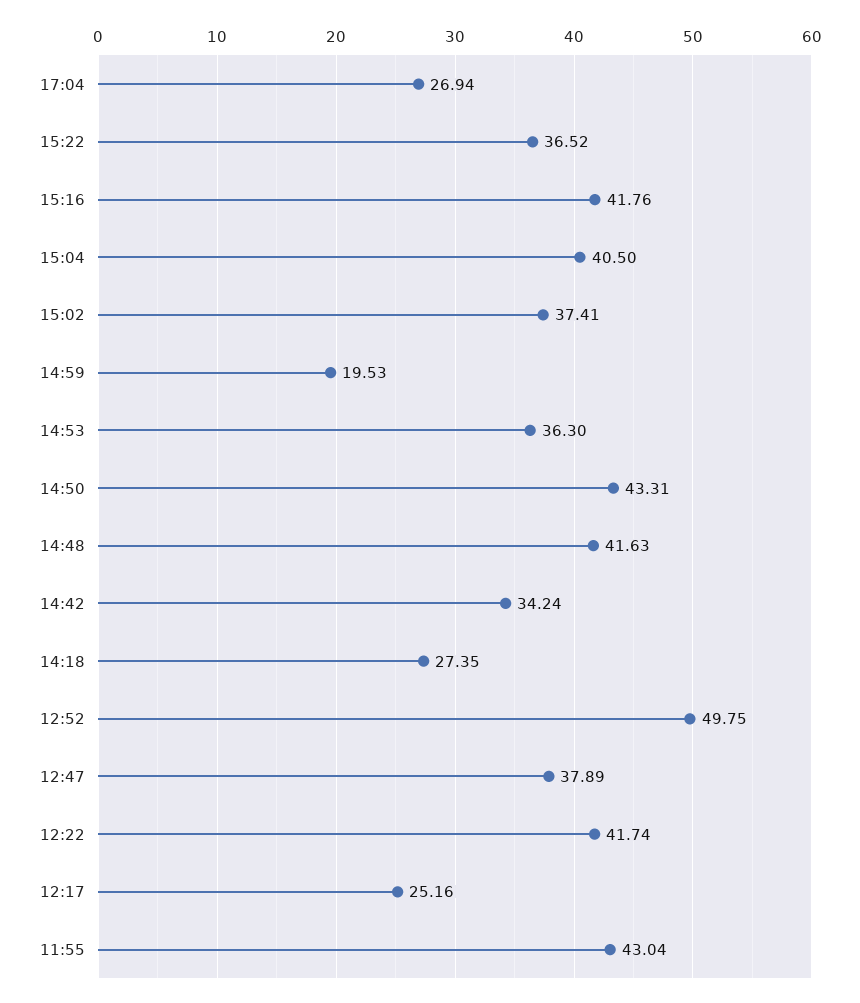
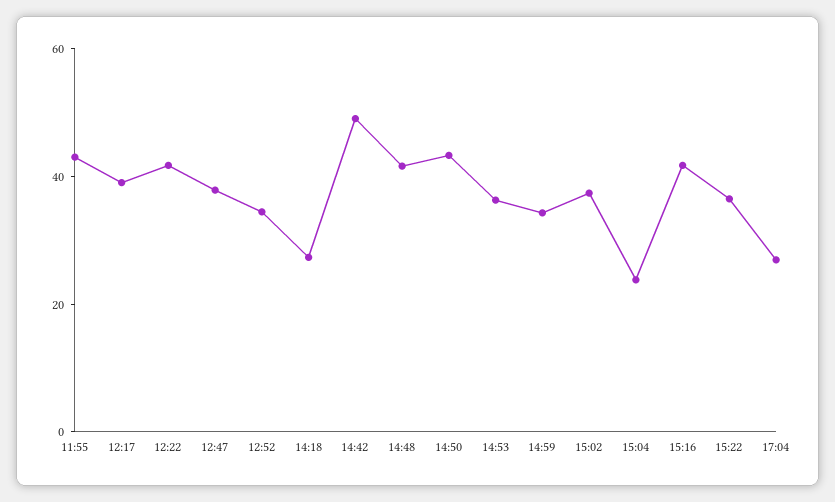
  {
    "17:04": 26.94,
    "15:22": 36.52,
    "15:16": 41.76,
-   "15:04": 40.5,
+   "15:04": 25,
    "15:02": 37.41,
-   "14:59": 19.53,
+   "14:59": 35,
    "14:53": 36.3,
    "14:50": 43.31,
    "14:48": 41.63,
-   "14:42": 34.24,
+   "14:42": 50,
    "14:18": 27.35,
-   "12:52": 49.75,
+   "12:52": 35,
    "12:47": 37.89,
    "12:22": 41.74,
-   "12:17": 25.16,
+   "12:17": 40,
    "11:55": 43.04
  }

